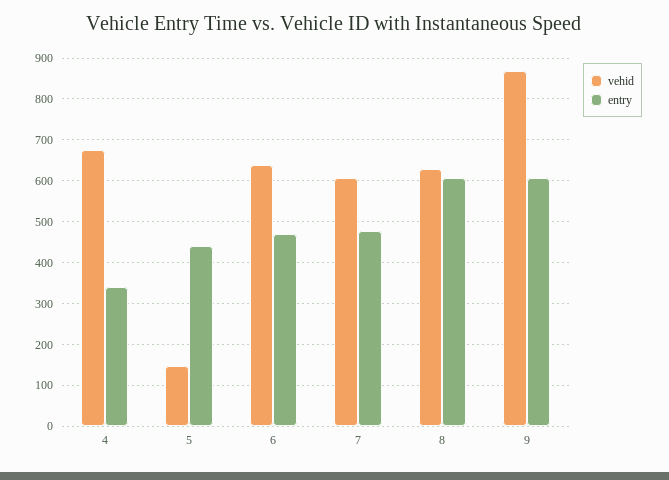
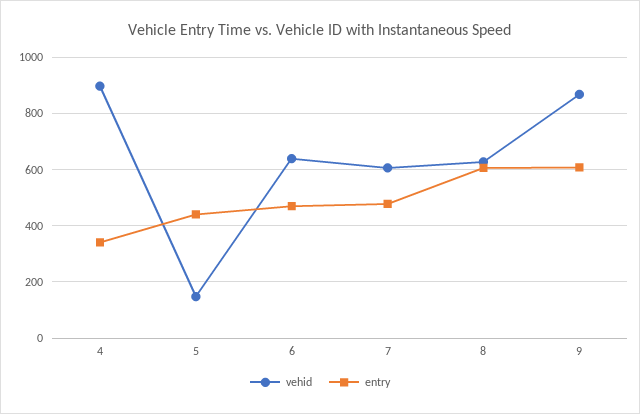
  {
    "vehid": {
-     "4": 680,
+     "4": 900,
      "5": 140,
      "6": 640,
      "7": 600,
      "8": 620,
      "9": 860
    },
    "entry": {
      "4": 340,
      "5": 440,
      "6": 480,
      "7": 480,
      "8": 600,
      "9": 600
    }
  }

